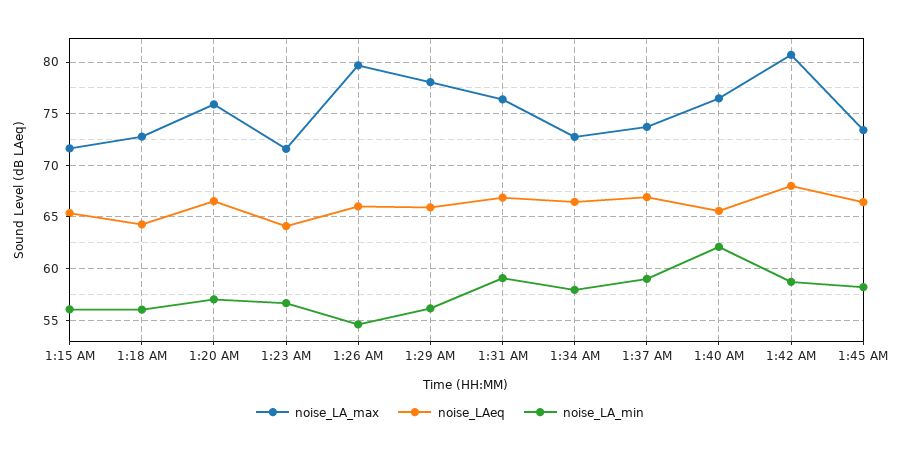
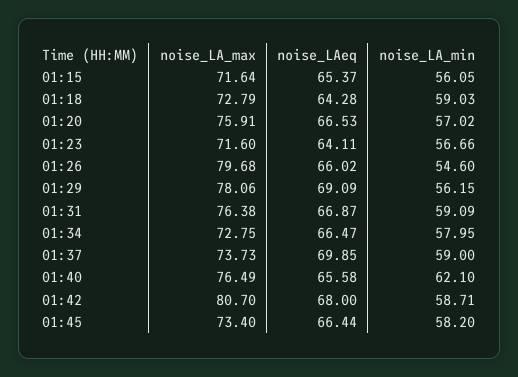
  {
    "noise_LA_max": {
      "1:15 AM": 71.64,
      "1:18 AM": 72.79,
      "1:20 AM": 75.91,
      "1:23 AM": 71.6,
      "1:26 AM": 79.68,
      "1:29 AM": 78.06,
      "1:31 AM": 76.38,
      "1:34 AM": 72.75,
      "1:37 AM": 73.73,
      "1:40 AM": 76.49,
      "1:42 AM": 80.7,
      "1:45 AM": 73.4
    },
    "noise_LAeq": {
      "1:15 AM": 65.37,
      "1:18 AM": 64.28,
      "1:20 AM": 66.53,
      "1:23 AM": 64.11,
      "1:26 AM": 66.02,
-     "1:29 AM": 66,
+     "1:29 AM": 69.09,
      "1:31 AM": 66.87,
      "1:34 AM": 66.47,
-     "1:37 AM": 67,
+     "1:37 AM": 69.85,
      "1:40 AM": 65.58,
      "1:42 AM": 68,
      "1:45 AM": 66.44
    },
    "noise_LA_min": {
      "1:15 AM": 56.05,
-     "1:18 AM": 56,
+     "1:18 AM": 59.03,
      "1:20 AM": 57.02,
      "1:23 AM": 56.66,
      "1:26 AM": 54.6,
      "1:29 AM": 56.15,
      "1:31 AM": 59.09,
      "1:34 AM": 57.95,
      "1:37 AM": 59,
      "1:40 AM": 62.1,
      "1:42 AM": 58.71,
      "1:45 AM": 58.2
    }
  }

